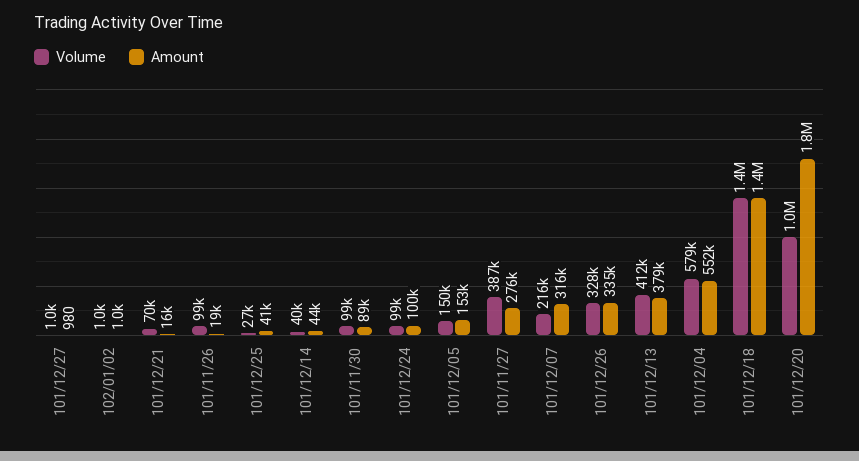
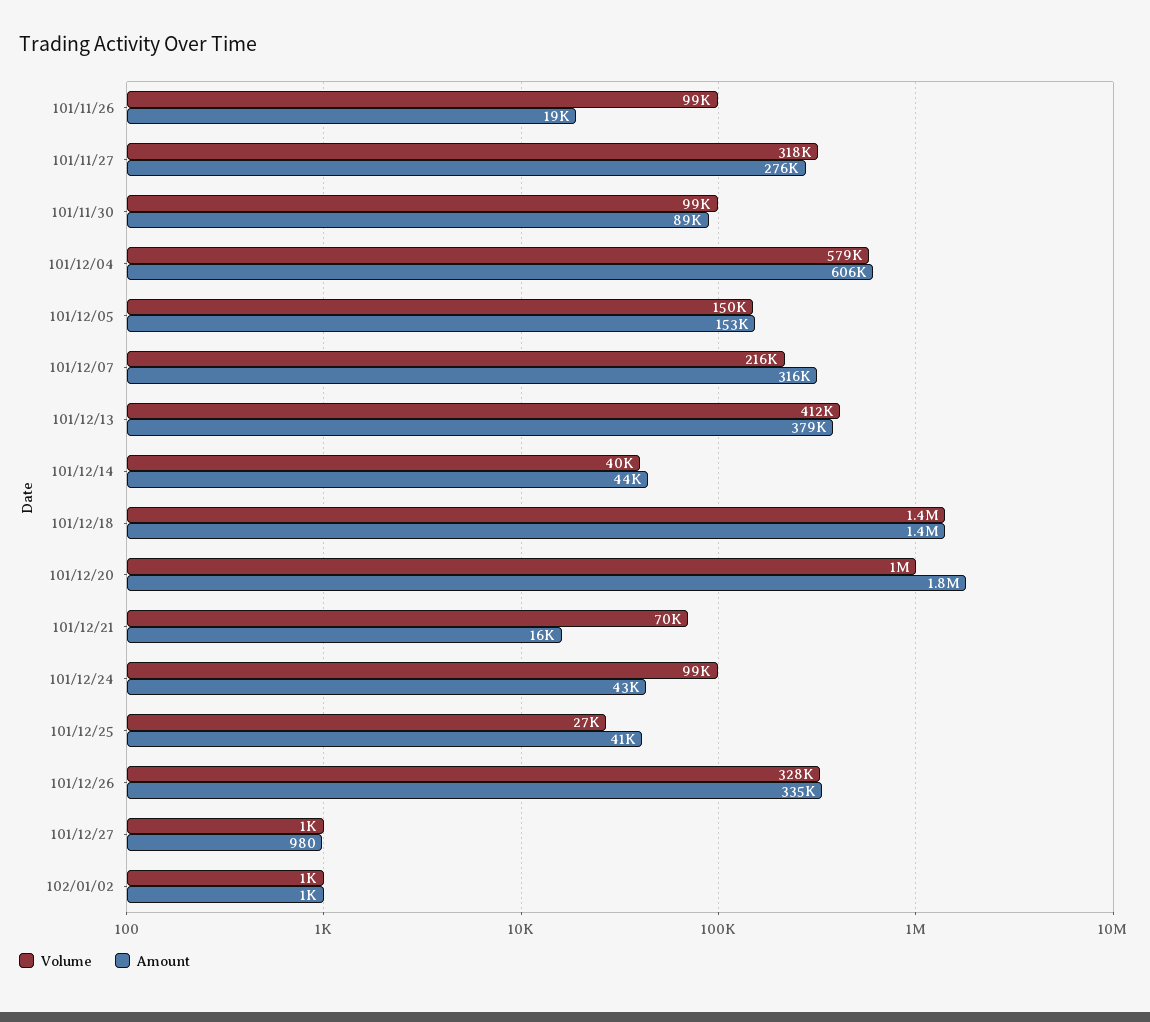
  {
    "Volume": {
      "101/12/27": 1000,
      "102/01/02": 1000,
      "101/12/21": 70000,
      "101/11/26": 99000,
      "101/12/25": 27000,
      "101/12/14": 40000,
      "101/11/30": 99000,
      "101/12/24": 99000,
      "101/12/05": 150000,
-     "101/11/27": 387000,
+     "101/11/27": 318000,
      "101/12/07": 216000,
      "101/12/26": 328000,
      "101/12/13": 412000,
      "101/12/04": 579000,
      "101/12/18": 1400000,
      "101/12/20": 1000000
    },
    "Amount": {
      "101/12/27": 980,
      "102/01/02": 1000,
      "101/12/21": 16000,
      "101/11/26": 19000,
      "101/12/25": 41000,
      "101/12/14": 44000,
      "101/11/30": 89000,
-     "101/12/24": 100000,
+     "101/12/24": 43000,
      "101/12/05": 153000,
      "101/11/27": 276000,
      "101/12/07": 316000,
      "101/12/26": 335000,
      "101/12/13": 379000,
-     "101/12/04": 552000,
+     "101/12/04": 606000,
      "101/12/18": 1400000,
      "101/12/20": 1800000
    }
  }

